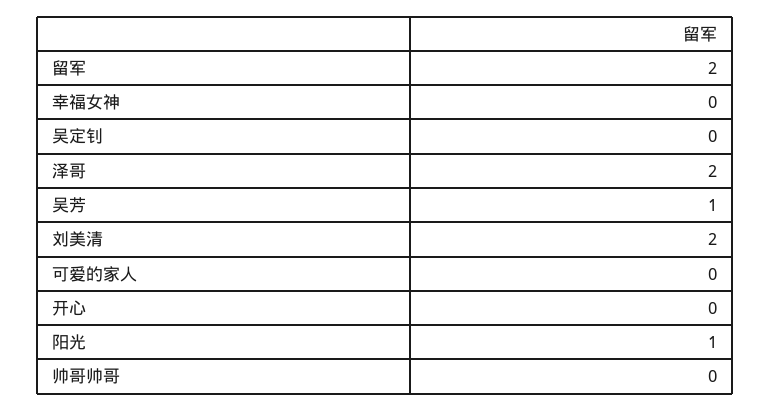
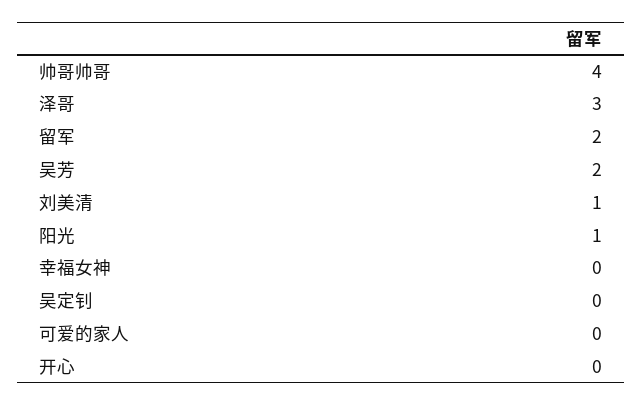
  {
    "留军": 2,
    "幸福女神": 0,
    "吴定钊": 0,
-   "泽哥": 2,
+   "泽哥": 3,
-   "吴芳": 1,
+   "吴芳": 2,
-   "刘美清": 2,
+   "刘美清": 1,
    "可爱的家人": 0,
    "开心": 0,
    "阳光": 1,
-   "帅哥帅哥": 0
+   "帅哥帅哥": 4
  }

